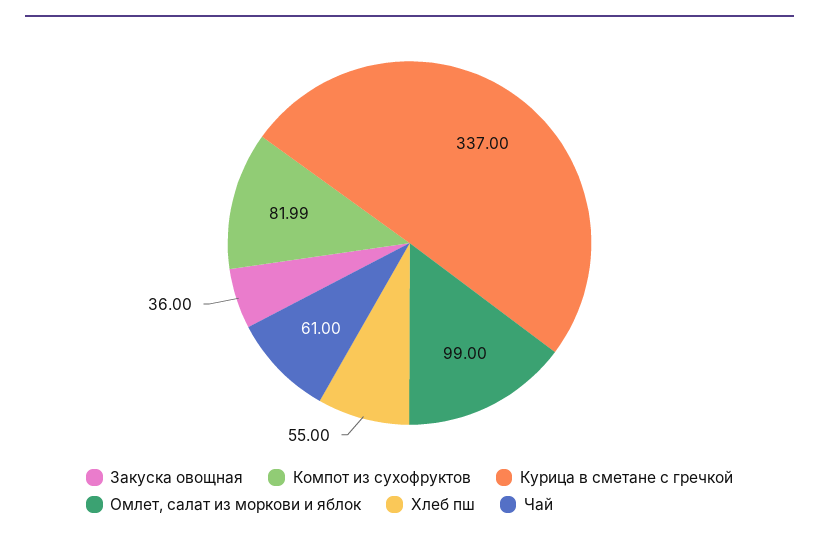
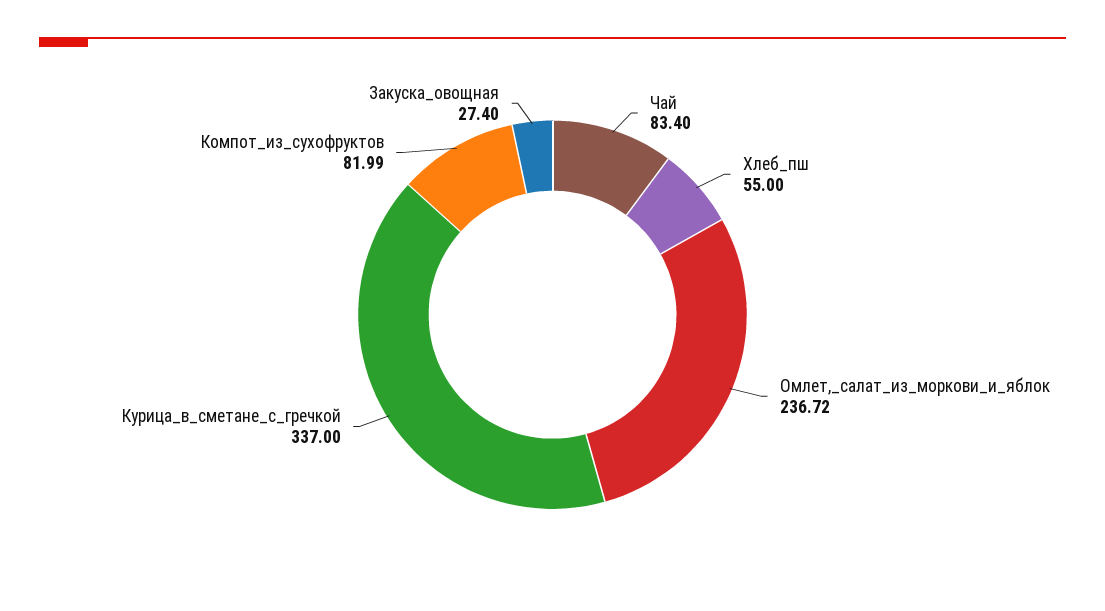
  {
-   "Закуска овощная": 36,
+   "Закуска овощная": 27.4,
    "Компот из сухофруктов": 81.99,
    "Курица в сметане с гречкой": 337,
-   "Омлет, салат из моркови и яблок": 99,
+   "Омлет, салат из моркови и яблок": 236.72,
    "Хлеб пш": 55,
-   "Чай": 61
+   "Чай": 83.4
  }

